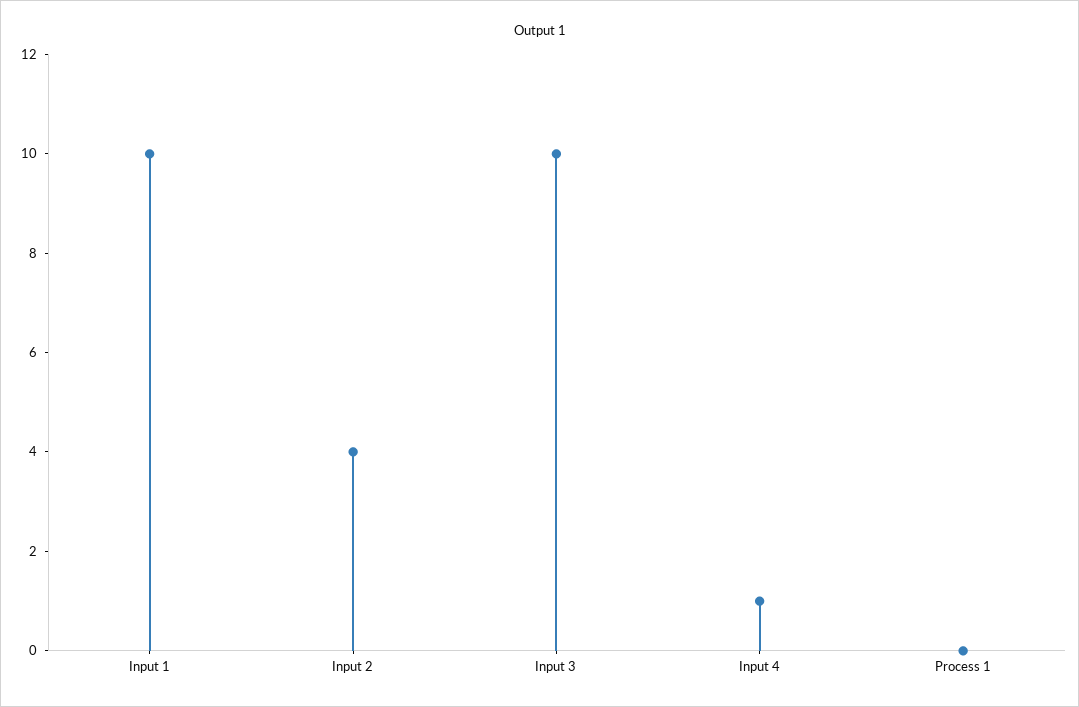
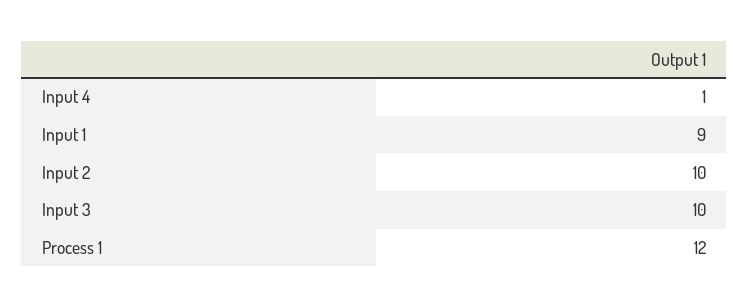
  {
-   "Input 1": 10,
+   "Input 1": 9,
-   "Input 2": 4,
+   "Input 2": 10,
    "Input 3": 10,
    "Input 4": 1,
-   "Process 1": 0
+   "Process 1": 12
  }

